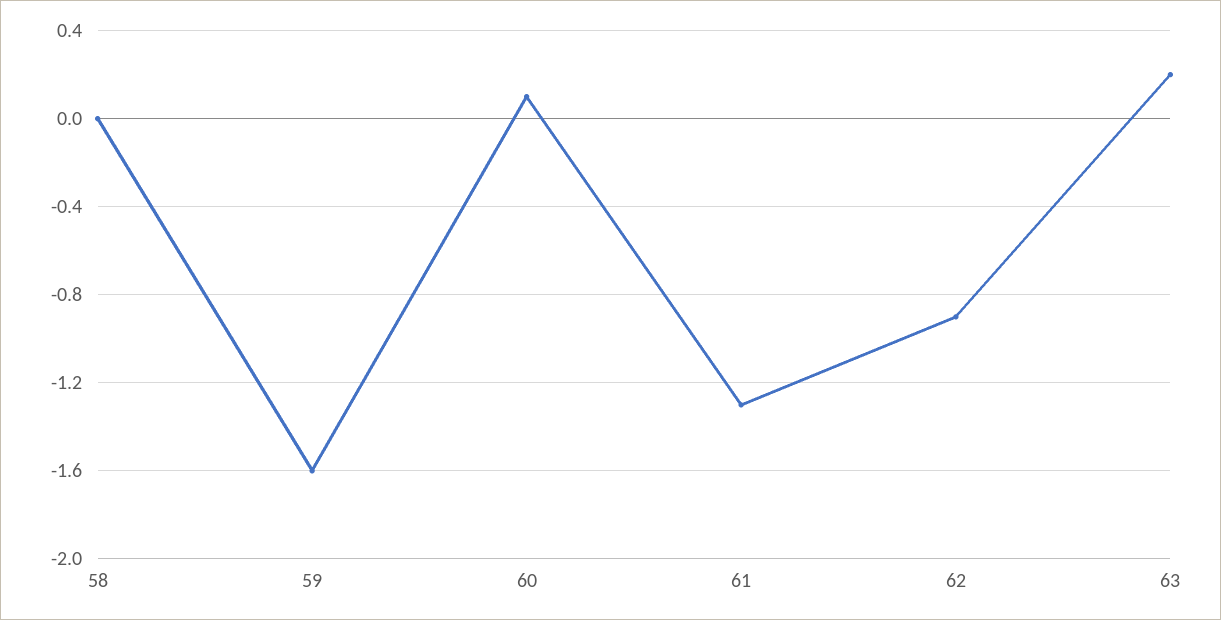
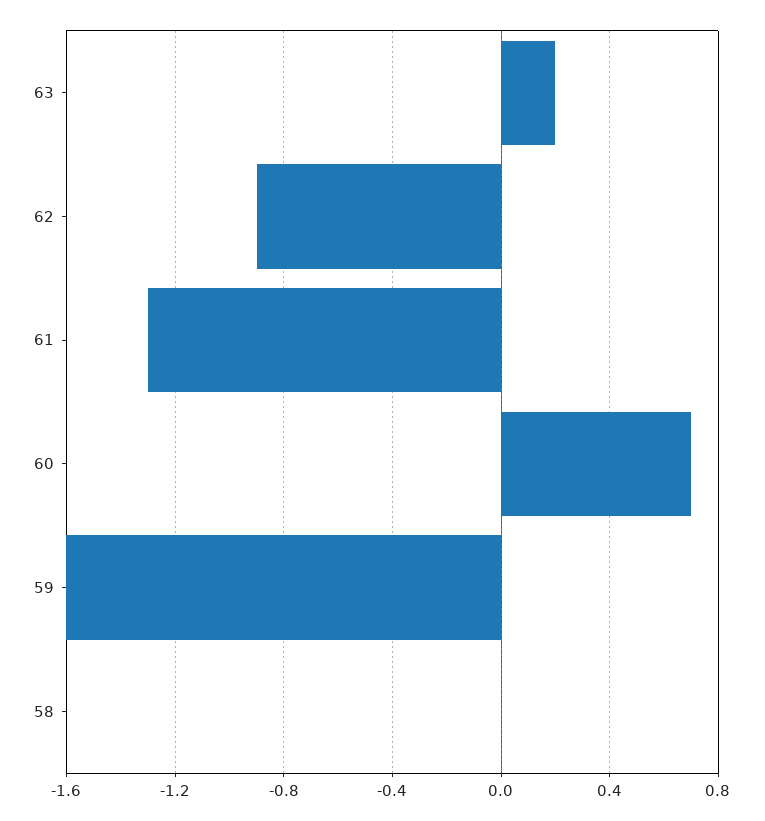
  {
    "58": 0,
    "59": -1.6,
-   "60": 0.1,
+   "60": 0.7,
    "61": -1.3,
    "62": -0.9,
    "63": 0.2
  }

